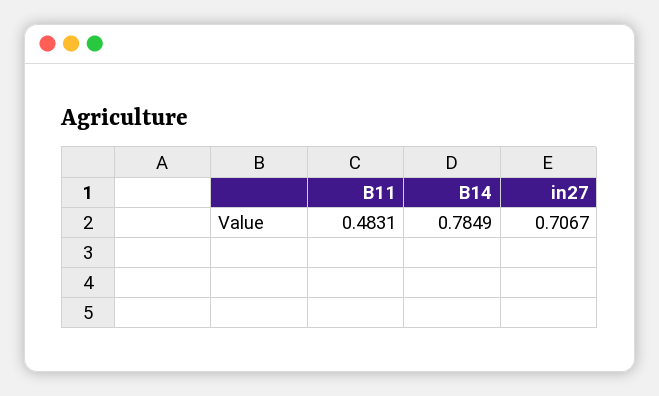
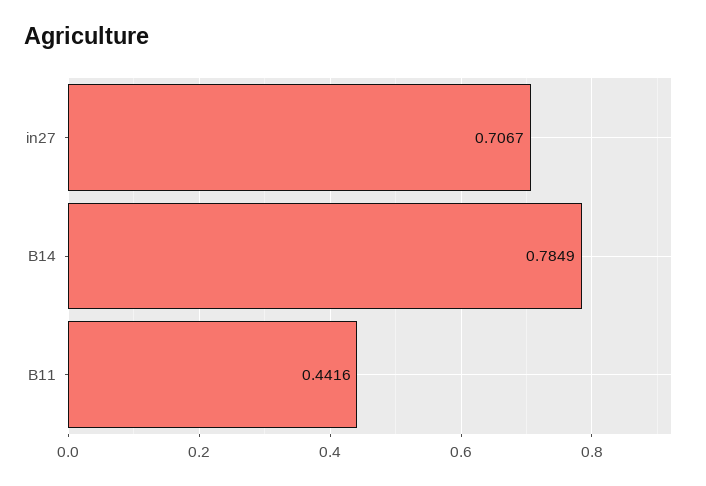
  {
-   "B11": 0.4831,
+   "B11": 0.4416,
    "B14": 0.7849,
    "in27": 0.7067
  }

